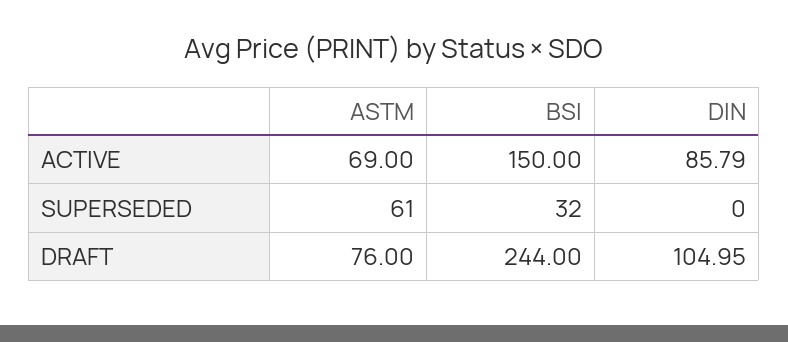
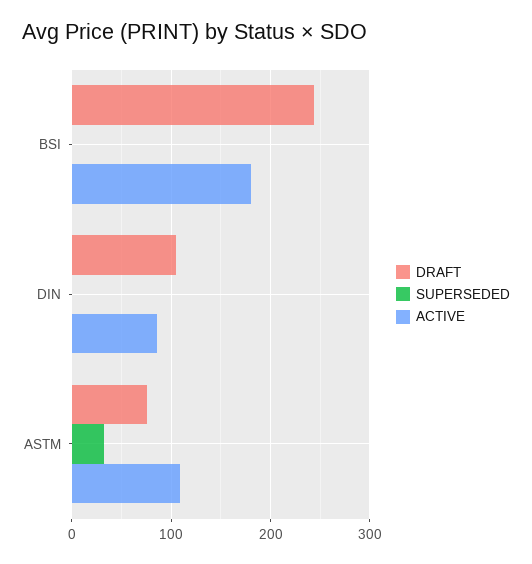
  {
    "ACTIVE": {
-     "ASTM": 69,
+     "ASTM": 110,
-     "BSI": 150,
+     "BSI": 180,
      "DIN": 85.79
    },
    "SUPERSEDED": {
-     "ASTM": 61,
+     "ASTM": 30,
-     "BSI": 32,
+     "BSI": 0,
      "DIN": 0
    },
    "DRAFT": {
      "ASTM": 76,
      "BSI": 244,
      "DIN": 104.95
    }
  }

